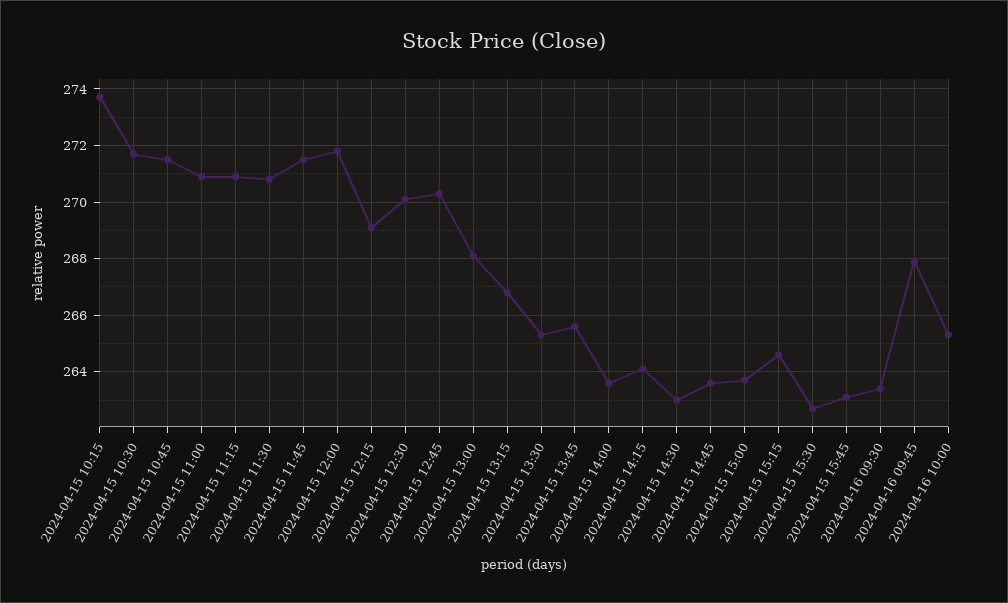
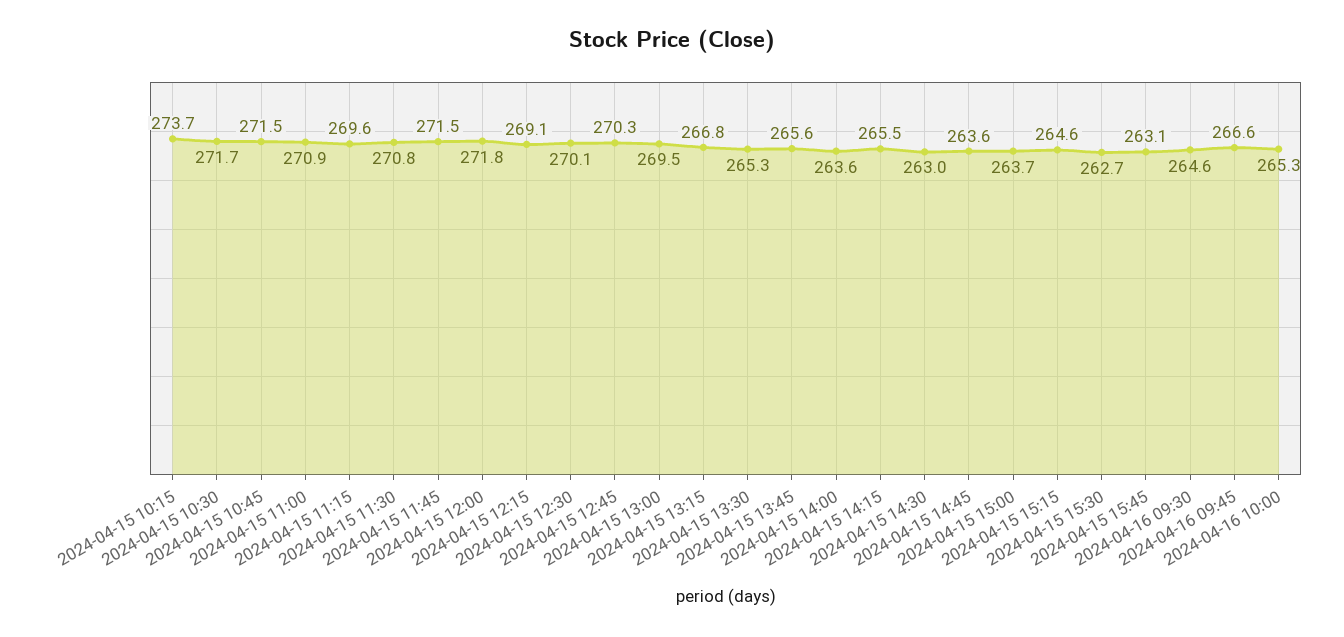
  {
    "2024-04-15 10:15": 273.7,
    "2024-04-15 10:30": 271.7,
    "2024-04-15 10:45": 271.5,
    "2024-04-15 11:00": 270.9,
-   "2024-04-15 11:15": 271,
+   "2024-04-15 11:15": 269.6,
    "2024-04-15 11:30": 270.8,
    "2024-04-15 11:45": 271.5,
    "2024-04-15 12:00": 271.8,
    "2024-04-15 12:15": 269.1,
    "2024-04-15 12:30": 270.1,
    "2024-04-15 12:45": 270.3,
-   "2024-04-15 13:00": 268,
+   "2024-04-15 13:00": 269.5,
    "2024-04-15 13:15": 266.8,
    "2024-04-15 13:30": 265.3,
    "2024-04-15 13:45": 265.6,
    "2024-04-15 14:00": 263.6,
-   "2024-04-15 14:15": 264,
+   "2024-04-15 14:15": 265.5,
    "2024-04-15 14:30": 263,
    "2024-04-15 14:45": 263.6,
    "2024-04-15 15:00": 263.7,
    "2024-04-15 15:15": 264.6,
    "2024-04-15 15:30": 262.7,
    "2024-04-15 15:45": 263.1,
-   "2024-04-16 09:30": 263.5,
+   "2024-04-16 09:30": 264.6,
-   "2024-04-16 09:45": 268,
+   "2024-04-16 09:45": 266.6,
    "2024-04-16 10:00": 265.3
  }

